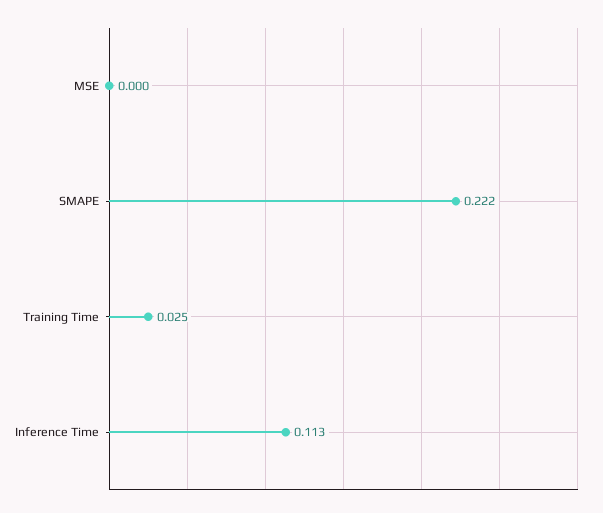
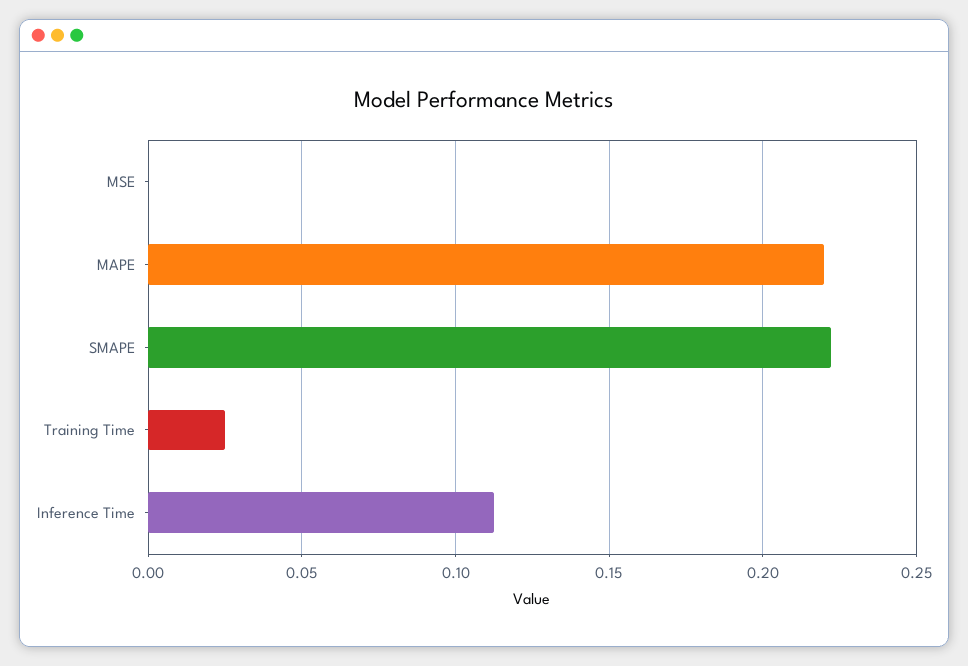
  {
    "MSE": 0,
    "SMAPE": 0.222,
    "Training Time": 0.025,
-   "Inference Time": 0.113
+   "Inference Time": 0.113,
+   "MAPE": 0.22
  }

